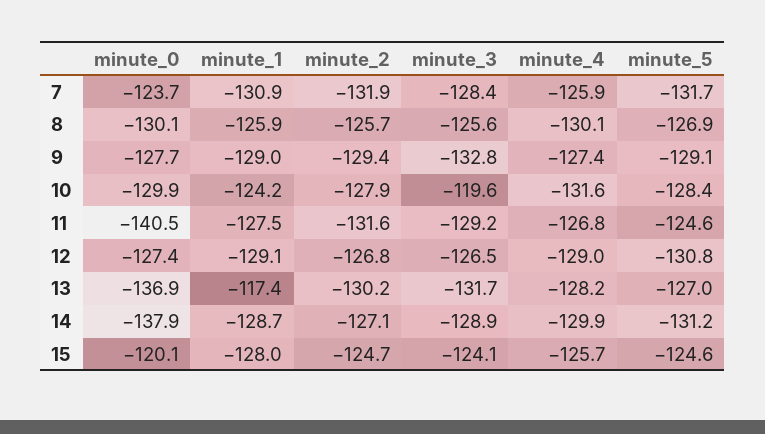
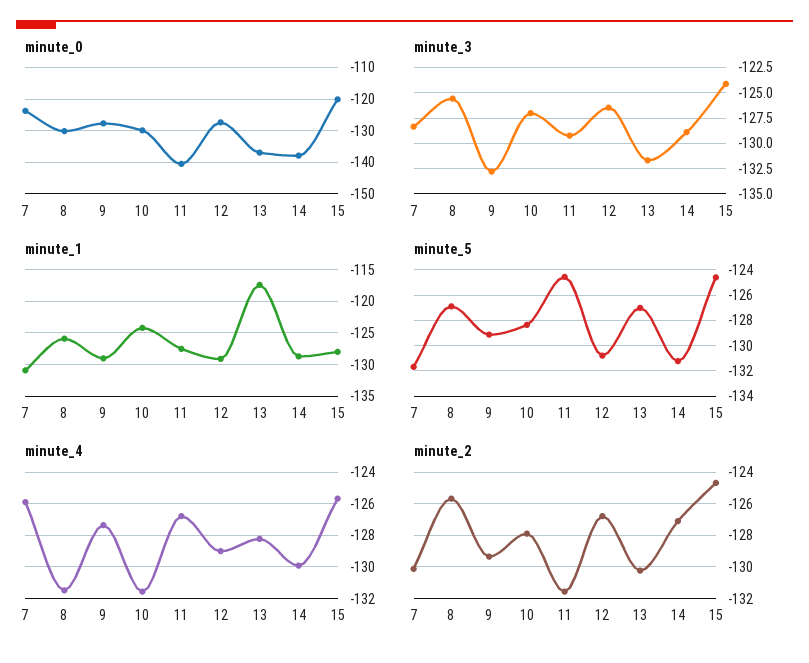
  {
    "minute_0": {
      "7": -123.7,
      "8": -130.1,
      "9": -127.7,
      "10": -129.9,
      "11": -140.5,
      "12": -127.4,
      "13": -136.9,
      "14": -137.9,
      "15": -120.1
    },
    "minute_1": {
      "7": -130.9,
      "8": -125.9,
      "9": -129,
      "10": -124.2,
      "11": -127.5,
      "12": -129.1,
      "13": -117.4,
      "14": -128.7,
      "15": -128
    },
    "minute_2": {
-     "7": -131.9,
+     "7": -130,
      "8": -125.7,
      "9": -129.4,
      "10": -127.9,
      "11": -131.6,
      "12": -126.8,
      "13": -130.2,
      "14": -127.1,
      "15": -124.7
    },
    "minute_3": {
      "7": -128.4,
      "8": -125.6,
      "9": -132.8,
-     "10": -119.6,
+     "10": -127.5,
      "11": -129.2,
      "12": -126.5,
      "13": -131.7,
      "14": -128.9,
      "15": -124.1
    },
    "minute_4": {
      "7": -125.9,
-     "8": -130.1,
+     "8": -131.5,
      "9": -127.4,
      "10": -131.6,
      "11": -126.8,
      "12": -129,
      "13": -128.2,
      "14": -129.9,
      "15": -125.7
    },
    "minute_5": {
      "7": -131.7,
      "8": -126.9,
      "9": -129.1,
      "10": -128.4,
      "11": -124.6,
      "12": -130.8,
      "13": -127,
      "14": -131.2,
      "15": -124.6
    }
  }

